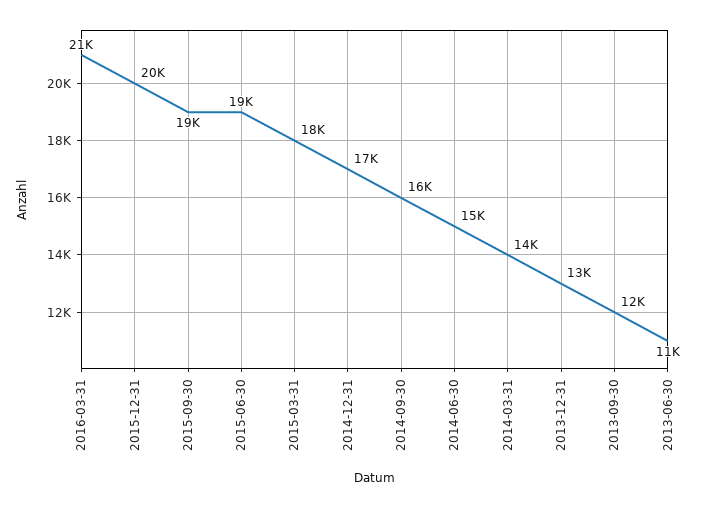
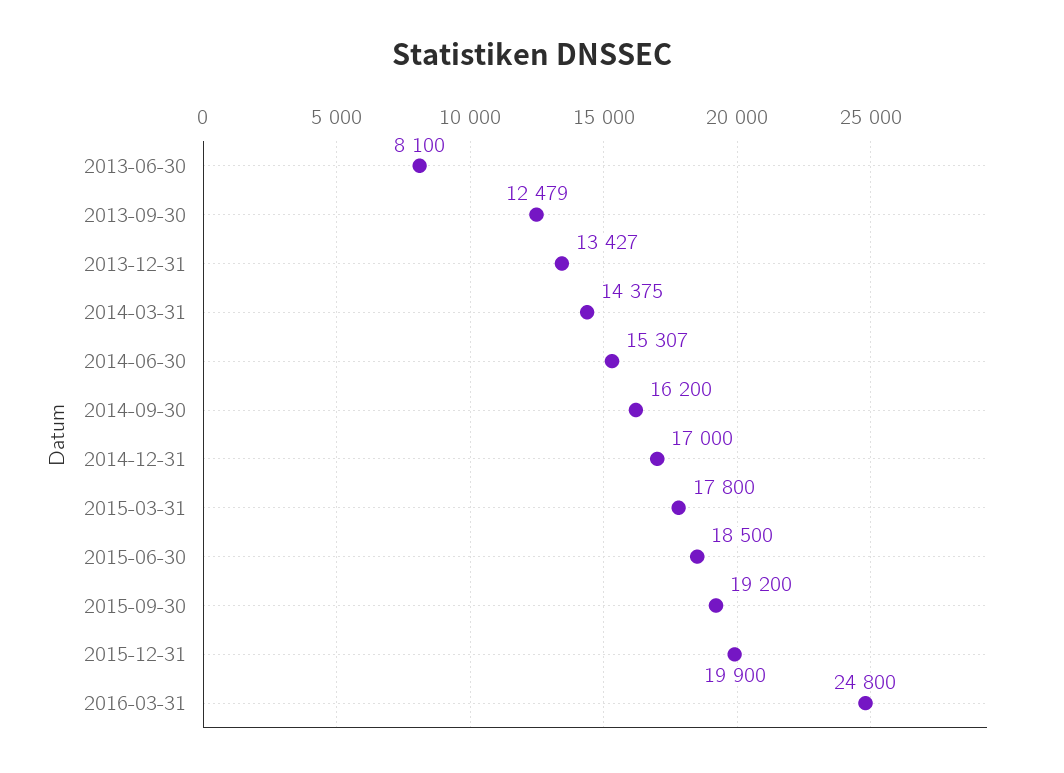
  {
-   "2016-03-31": 21000,
+   "2016-03-31": 24800,
    "2015-12-31": 19900,
    "2015-09-30": 19200,
    "2015-06-30": 18500,
    "2015-03-31": 17800,
    "2014-12-31": 17000,
    "2014-09-30": 16200,
    "2014-06-30": 15307,
    "2014-03-31": 14375,
    "2013-12-31": 13427,
    "2013-09-30": 12479,
-   "2013-06-30": 11000
+   "2013-06-30": 8100
  }

